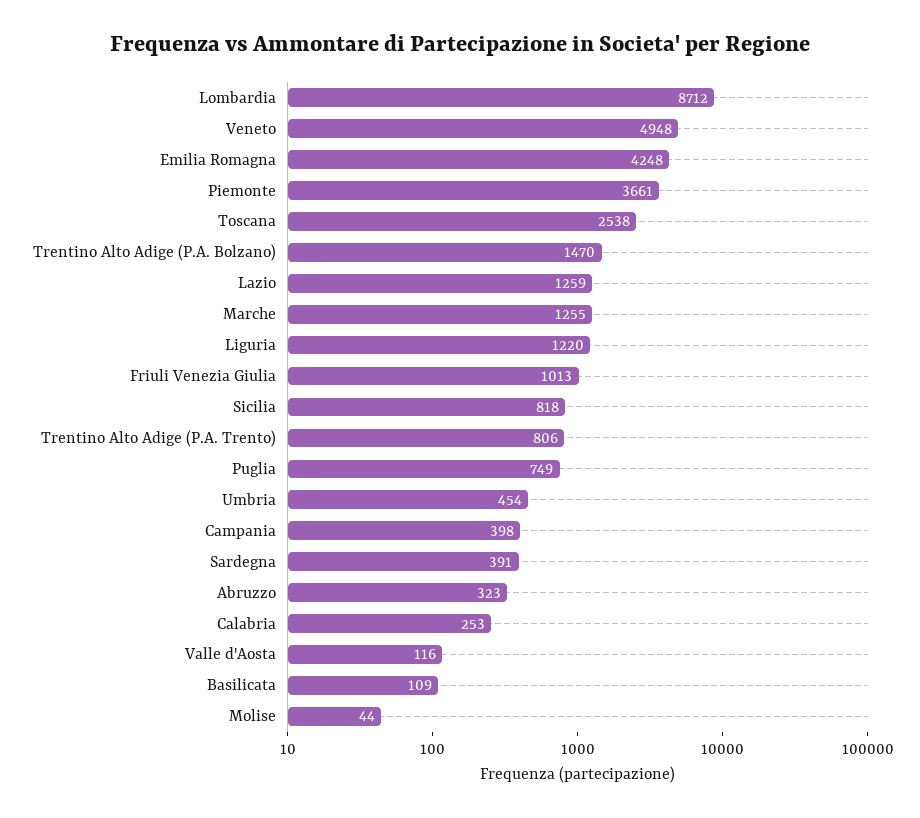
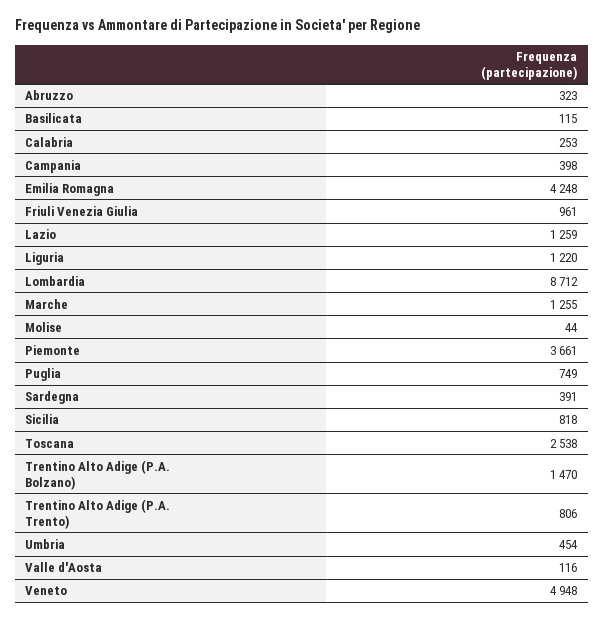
  {
    "Lombardia": 8712,
    "Veneto": 4948,
    "Emilia Romagna": 4248,
    "Piemonte": 3661,
    "Toscana": 2538,
    "Trentino Alto Adige (P.A. Bolzano)": 1470,
    "Lazio": 1259,
    "Marche": 1255,
    "Liguria": 1220,
-   "Friuli Venezia Giulia": 1013,
+   "Friuli Venezia Giulia": 961,
    "Sicilia": 818,
    "Trentino Alto Adige (P.A. Trento)": 806,
    "Puglia": 749,
    "Umbria": 454,
    "Campania": 398,
    "Sardegna": 391,
    "Abruzzo": 323,
    "Calabria": 253,
    "Valle d'Aosta": 116,
-   "Basilicata": 109,
+   "Basilicata": 115,
    "Molise": 44
  }

